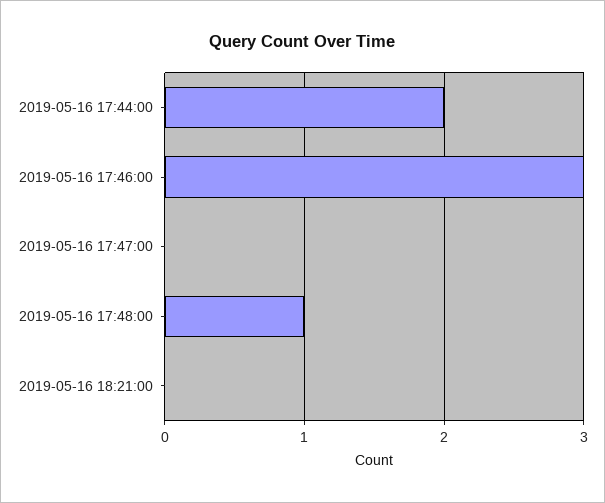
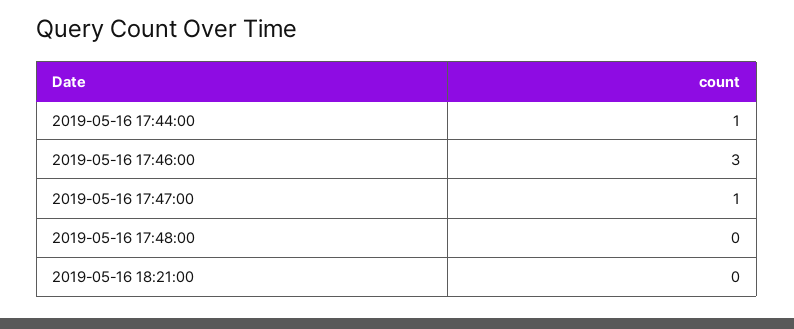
  {
-   "2019-05-16 17:44:00": 2,
+   "2019-05-16 17:44:00": 1,
    "2019-05-16 17:46:00": 3,
-   "2019-05-16 17:47:00": 0,
+   "2019-05-16 17:47:00": 1,
-   "2019-05-16 17:48:00": 1,
+   "2019-05-16 17:48:00": 0,
    "2019-05-16 18:21:00": 0
  }

